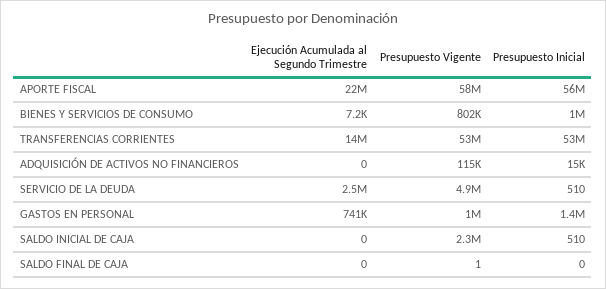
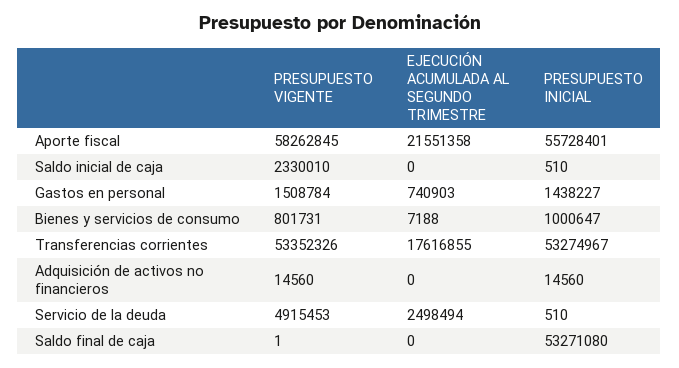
  {
    "Ejecución Acumulada al Segundo Trimestre": {
      "APORTE FISCAL": 21551358,
      "BIENES Y SERVICIOS DE CONSUMO": 7188,
-     "TRANSFERENCIAS CORRIENTES": 14000000,
+     "TRANSFERENCIAS CORRIENTES": 17616855,
      "ADQUISICIÓN DE ACTIVOS NO FINANCIEROS": 0,
      "SERVICIO DE LA DEUDA": 2498494,
      "GASTOS EN PERSONAL": 740903,
      "SALDO INICIAL DE CAJA": 0,
      "SALDO FINAL DE CAJA": 0
    },
    "Presupuesto Vigente": {
      "APORTE FISCAL": 58262845,
      "BIENES Y SERVICIOS DE CONSUMO": 801731,
      "TRANSFERENCIAS CORRIENTES": 53352326,
-     "ADQUISICIÓN DE ACTIVOS NO FINANCIEROS": 115000,
+     "ADQUISICIÓN DE ACTIVOS NO FINANCIEROS": 14560,
      "SERVICIO DE LA DEUDA": 4915453,
-     "GASTOS EN PERSONAL": 1000000,
+     "GASTOS EN PERSONAL": 1508784,
      "SALDO INICIAL DE CAJA": 2330010,
      "SALDO FINAL DE CAJA": 1
    },
    "Presupuesto Inicial": {
      "APORTE FISCAL": 55728401,
      "BIENES Y SERVICIOS DE CONSUMO": 1000647,
      "TRANSFERENCIAS CORRIENTES": 53274967,
      "ADQUISICIÓN DE ACTIVOS NO FINANCIEROS": 14560,
      "SERVICIO DE LA DEUDA": 510,
      "GASTOS EN PERSONAL": 1438227,
      "SALDO INICIAL DE CAJA": 510,
-     "SALDO FINAL DE CAJA": 0
+     "SALDO FINAL DE CAJA": 53271080
    }
  }

